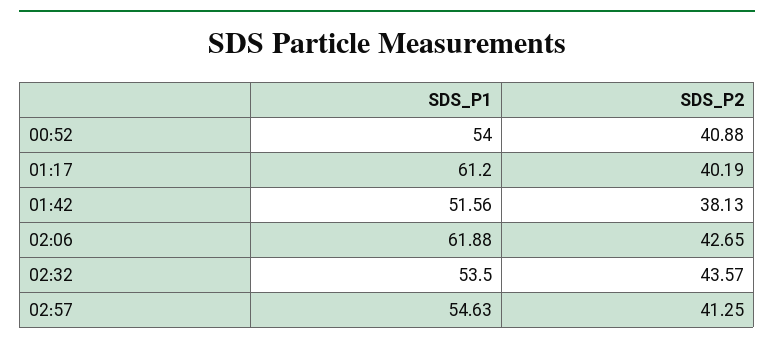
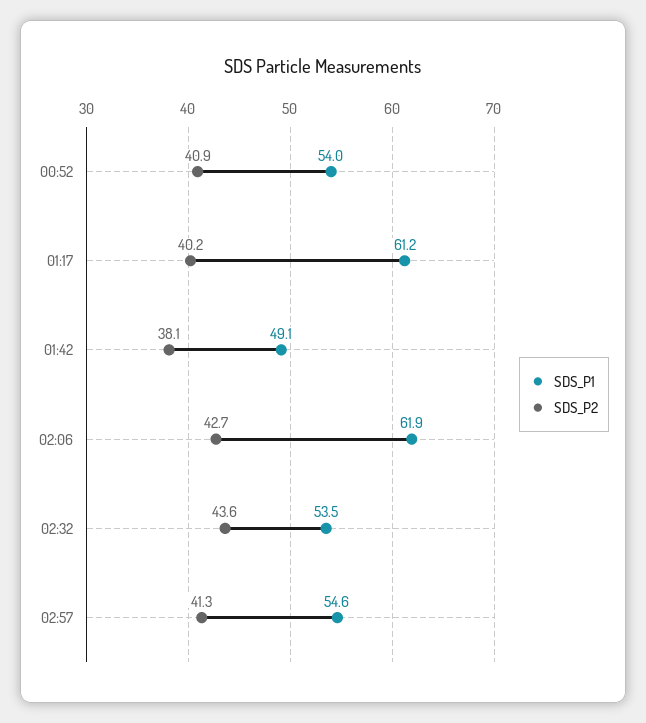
  {
    "SDS_P1": {
      "00:52": 54,
      "01:17": 61.2,
-     "01:42": 51.56,
+     "01:42": 49.1,
      "02:06": 61.88,
      "02:32": 53.5,
      "02:57": 54.63
    },
    "SDS_P2": {
      "00:52": 40.88,
      "01:17": 40.19,
      "01:42": 38.13,
      "02:06": 42.65,
      "02:32": 43.57,
      "02:57": 41.25
    }
  }

